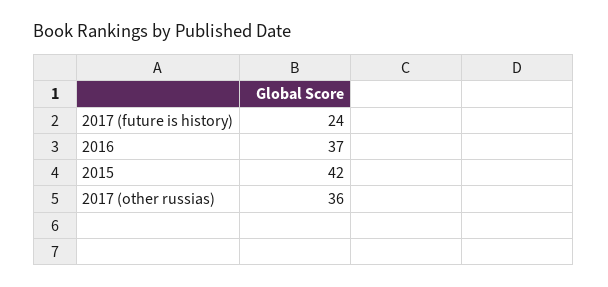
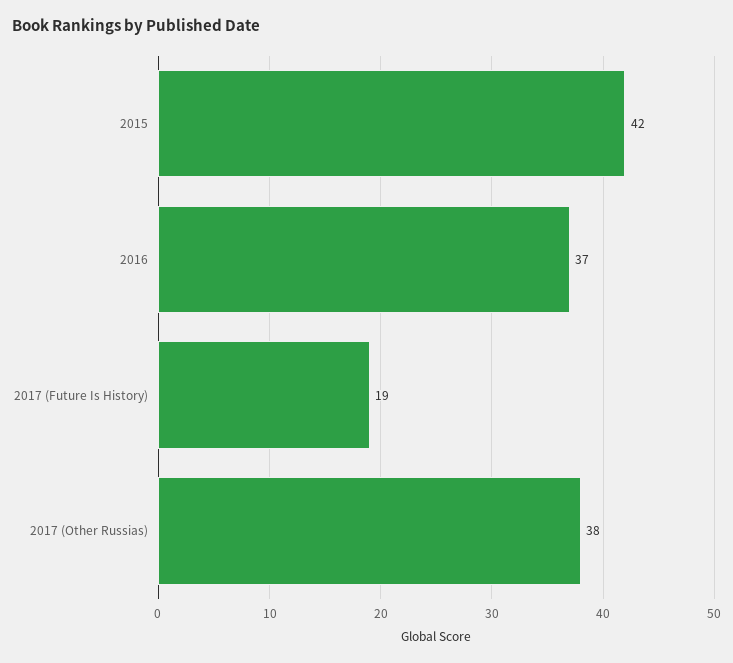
  {
-   "2017 (future is history)": 24,
+   "2017 (future is history)": 19,
    "2016": 37,
    "2015": 42,
-   "2017 (other russias)": 36
+   "2017 (other russias)": 38
  }

